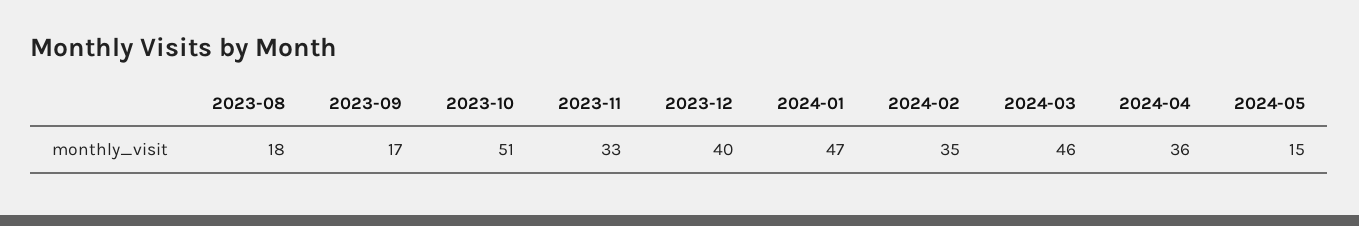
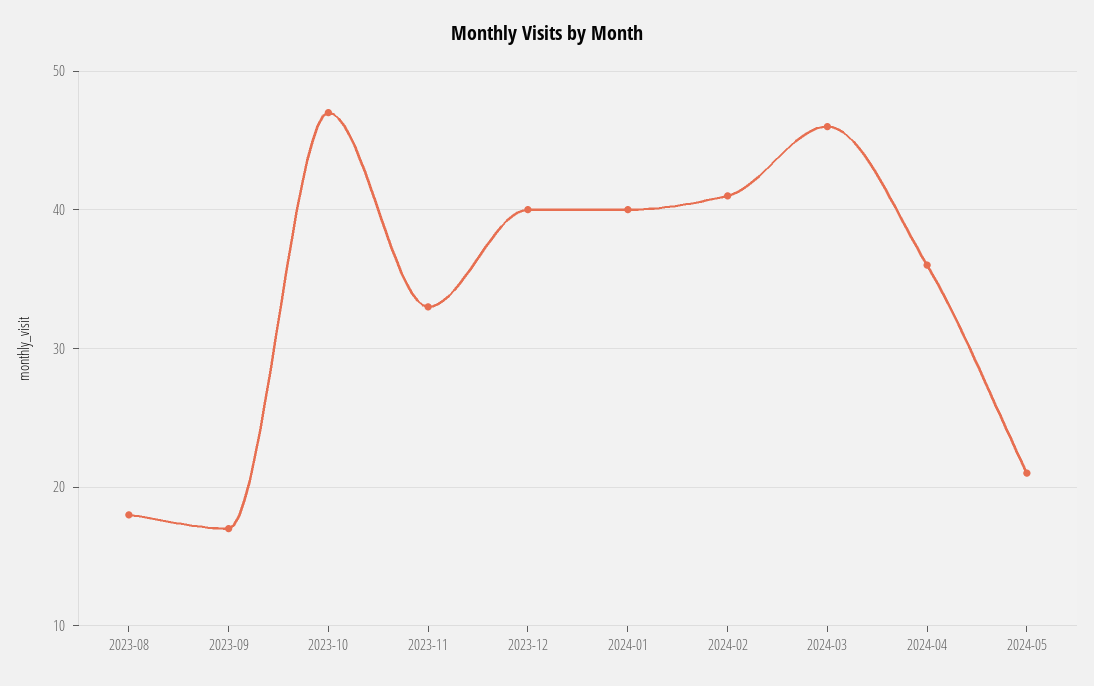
  {
    "2023-08": 18,
    "2023-09": 17,
-   "2023-10": 51,
+   "2023-10": 47,
    "2023-11": 33,
    "2023-12": 40,
-   "2024-01": 47,
+   "2024-01": 40,
-   "2024-02": 35,
+   "2024-02": 41,
    "2024-03": 46,
    "2024-04": 36,
-   "2024-05": 15
+   "2024-05": 21
  }

